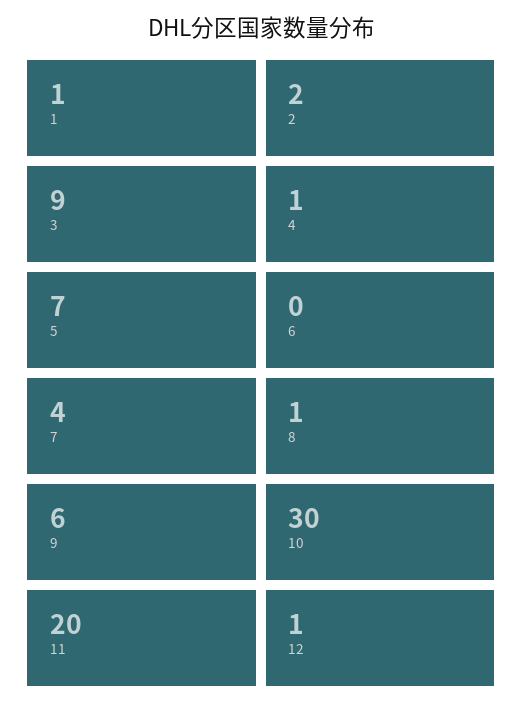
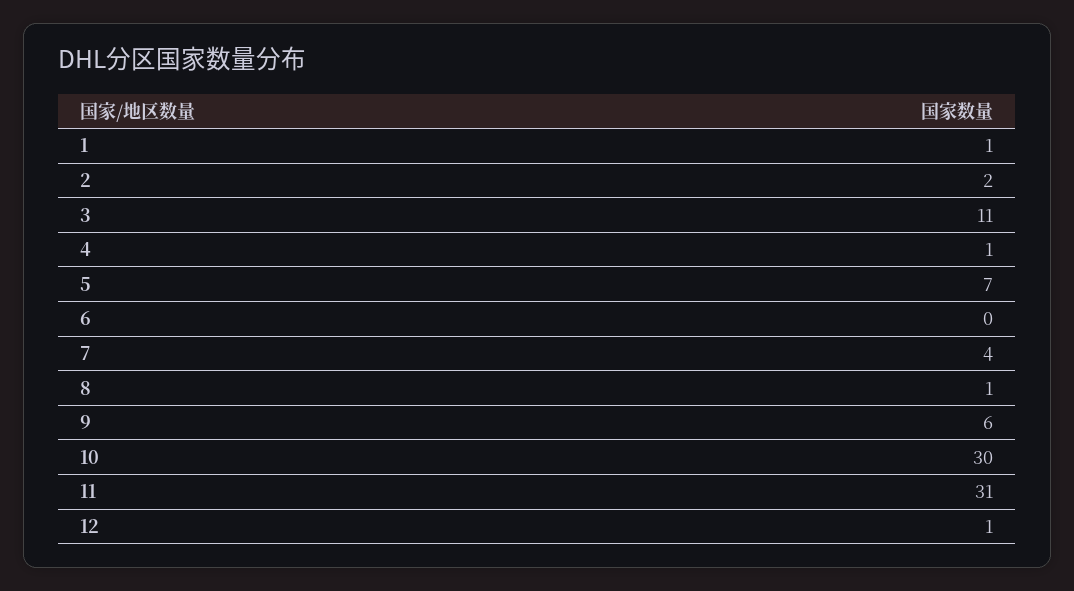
  {
    "1": 1,
    "2": 2,
-   "3": 9,
+   "3": 11,
    "4": 1,
    "5": 7,
    "6": 0,
    "7": 4,
    "8": 1,
    "9": 6,
    "10": 30,
-   "11": 20,
+   "11": 31,
    "12": 1
  }

